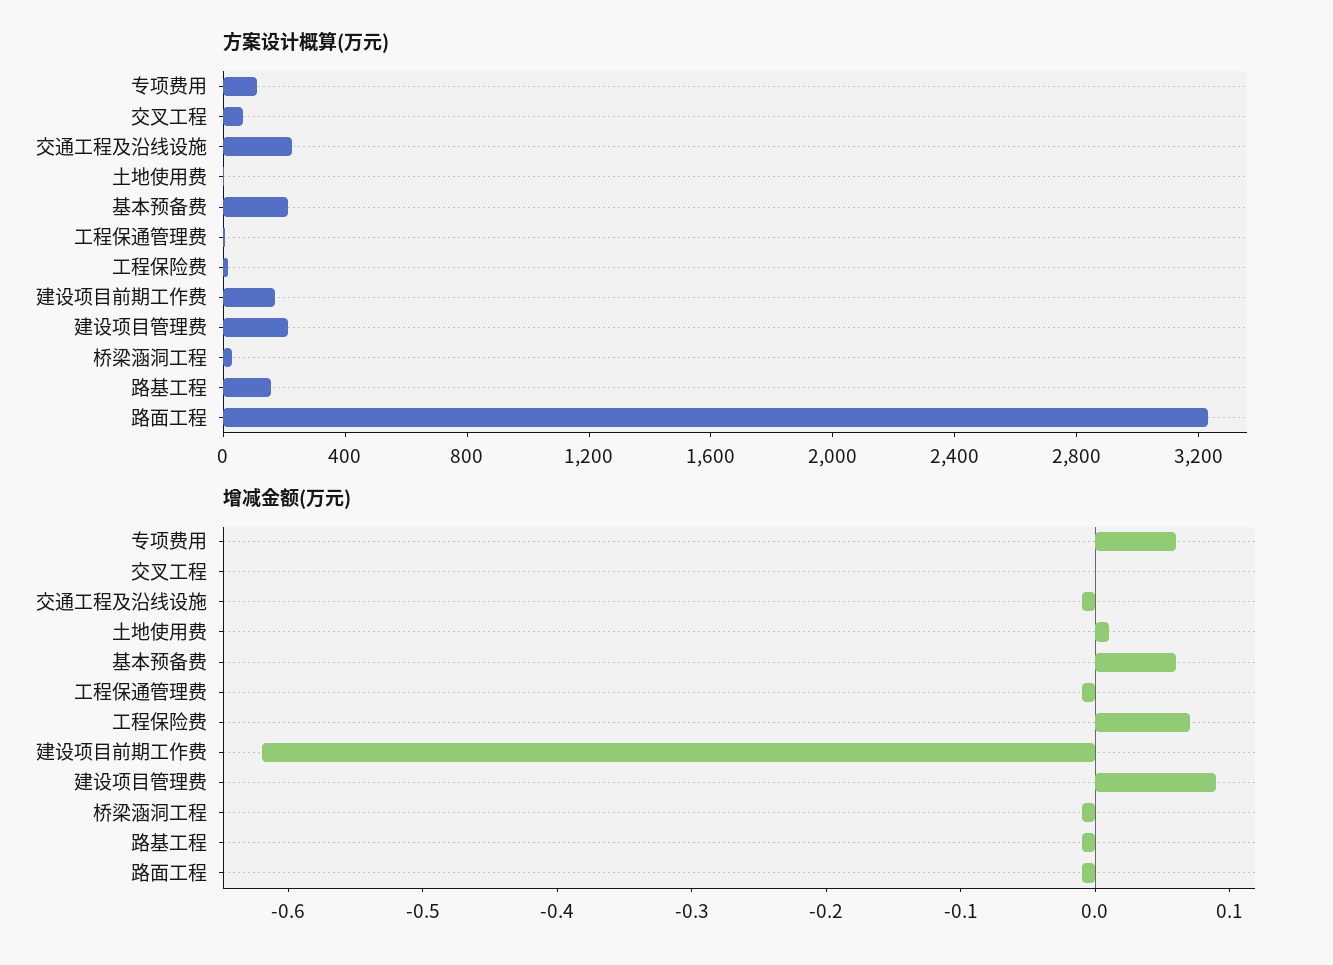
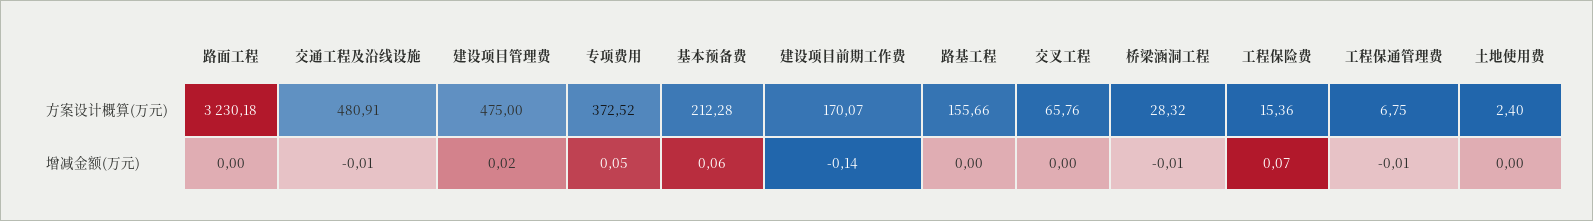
  {
    "方案设计概算(万元)": {
-     "专项费用": 100,
+     "专项费用": 372.52,
      "交叉工程": 65.76,
-     "交通工程及沿线设施": 200,
+     "交通工程及沿线设施": 480.91,
      "土地使用费": 2.4,
      "基本预备费": 212.28,
      "工程保通管理费": 6.75,
      "工程保险费": 15.36,
      "建设项目前期工作费": 170.07,
-     "建设项目管理费": 200,
+     "建设项目管理费": 475,
      "桥梁涵洞工程": 28.32,
      "路基工程": 155.66,
      "路面工程": 3230.18
    },
    "增减金额(万元)": {
-     "专项费用": 0.06,
+     "专项费用": 0.05,
      "交叉工程": 0,
      "交通工程及沿线设施": -0.01,
-     "土地使用费": 0.01,
+     "土地使用费": 0,
      "基本预备费": 0.06,
      "工程保通管理费": -0.01,
      "工程保险费": 0.07,
-     "建设项目前期工作费": -0.62,
+     "建设项目前期工作费": -0.14,
-     "建设项目管理费": 0.09,
+     "建设项目管理费": 0.02,
      "桥梁涵洞工程": -0.01,
-     "路基工程": -0.01,
+     "路基工程": 0,
-     "路面工程": -0.01
+     "路面工程": 0
    }
  }

